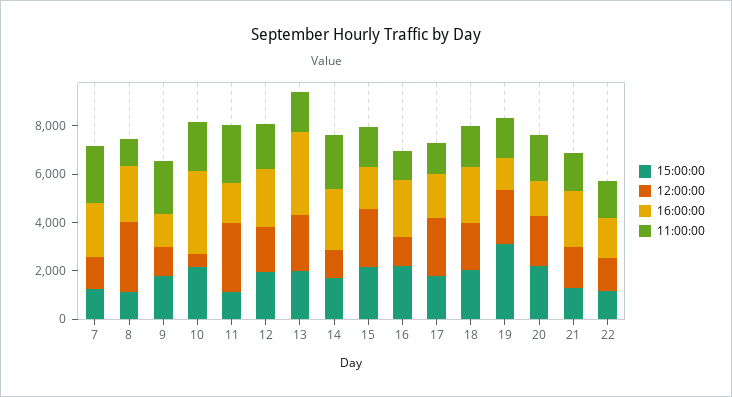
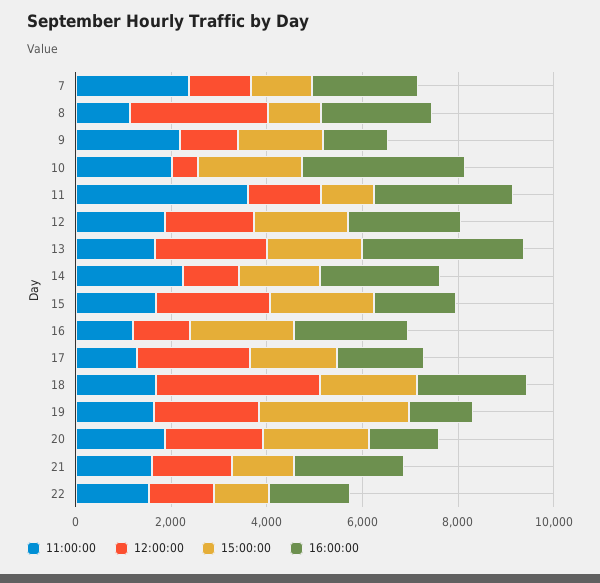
  {
    "15:00:00": {
      "7": 1500,
      "8": 1000,
      "9": 2000,
      "10": 2000,
      "11": 1000,
      "12": 2000,
      "13": 2000,
      "14": 1500,
      "15": 2000,
      "16": 2000,
      "17": 2000,
      "18": 2000,
      "19": 3000,
      "20": 2000,
      "21": 1500,
      "22": 1000
    },
    "12:00:00": {
      "7": 1500,
      "8": 3000,
      "9": 1000,
      "10": 500,
-     "11": 3000,
+     "11": 1500,
      "12": 2000,
      "13": 2500,
      "14": 1000,
      "15": 2500,
      "16": 1000,
      "17": 2500,
-     "18": 2000,
+     "18": 3500,
      "19": 2000,
      "20": 2000,
      "21": 1500,
      "22": 1500
    },
    "16:00:00": {
      "7": 2000,
      "8": 2500,
      "9": 1500,
      "10": 3500,
-     "11": 1500,
+     "11": 3000,
      "12": 2500,
      "13": 3500,
      "14": 2500,
      "15": 1500,
      "16": 2500,
      "17": 2000,
      "18": 2500,
      "19": 1500,
      "20": 1500,
      "21": 2500,
      "22": 1500
    },
    "11:00:00": {
      "7": 2500,
      "8": 1000,
      "9": 2000,
      "10": 2000,
-     "11": 2500,
+     "11": 3500,
      "12": 2000,
      "13": 1500,
      "14": 2000,
      "15": 1500,
      "16": 1000,
      "17": 1500,
      "18": 1500,
      "19": 1500,
      "20": 2000,
      "21": 1500,
      "22": 1500
    }
  }

